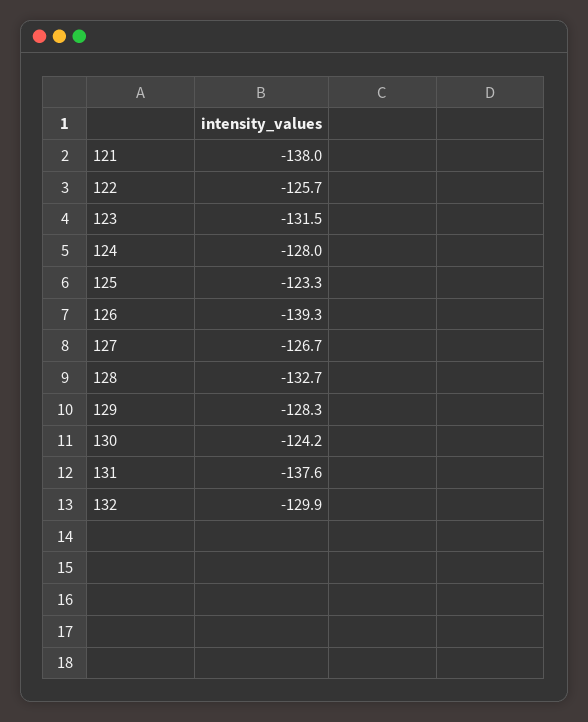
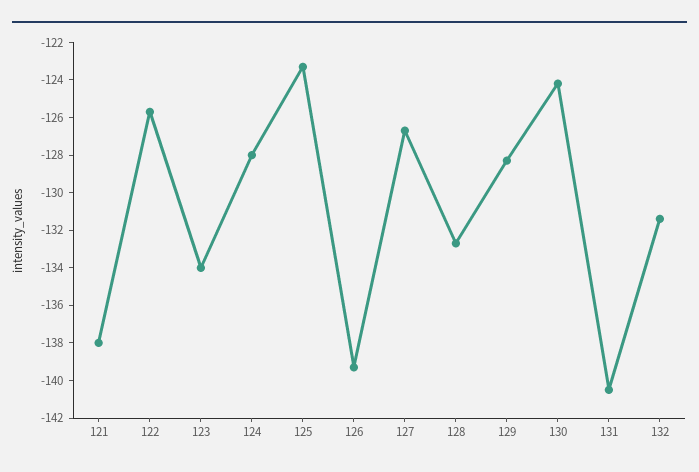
  {
    "121": -138,
    "122": -125.7,
-   "123": -131.5,
+   "123": -134,
    "124": -128,
    "125": -123.3,
    "126": -139.3,
    "127": -126.7,
    "128": -132.7,
    "129": -128.3,
    "130": -124.2,
-   "131": -137.6,
+   "131": -140.5,
-   "132": -129.9
+   "132": -131.5
  }

